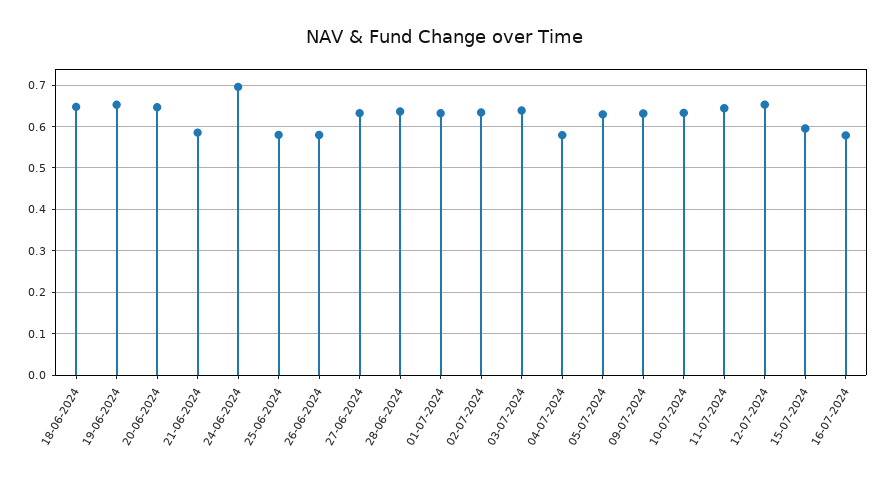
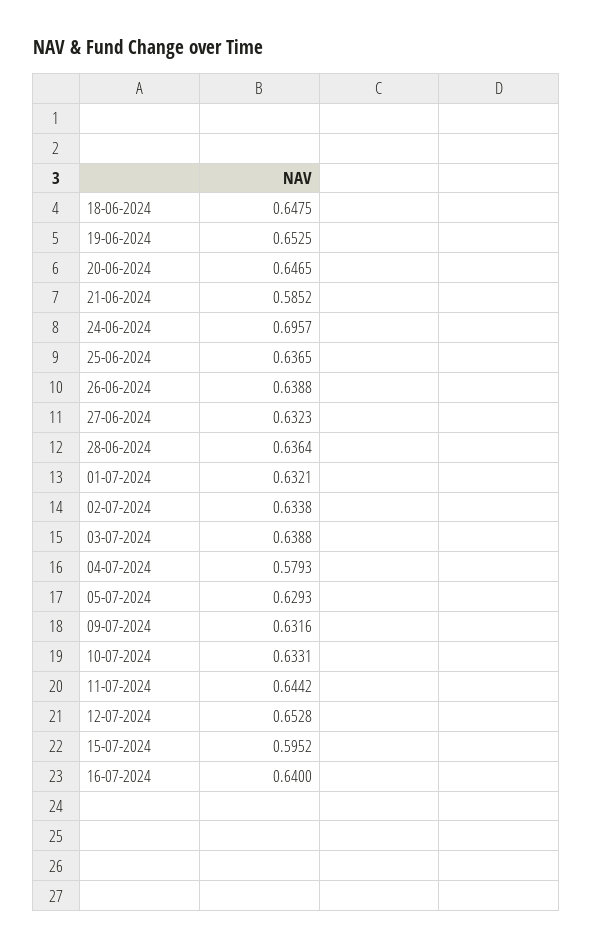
  {
    "18-06-2024": 0.6475,
    "19-06-2024": 0.6525,
    "20-06-2024": 0.6465,
    "21-06-2024": 0.5852,
    "24-06-2024": 0.6957,
-   "25-06-2024": 0.58,
+   "25-06-2024": 0.6365,
-   "26-06-2024": 0.58,
+   "26-06-2024": 0.6388,
    "27-06-2024": 0.6323,
    "28-06-2024": 0.6364,
    "01-07-2024": 0.6321,
    "02-07-2024": 0.6338,
    "03-07-2024": 0.6388,
    "04-07-2024": 0.5793,
    "05-07-2024": 0.6293,
    "09-07-2024": 0.6316,
    "10-07-2024": 0.6331,
    "11-07-2024": 0.6442,
    "12-07-2024": 0.6528,
    "15-07-2024": 0.5952,
-   "16-07-2024": 0.58
+   "16-07-2024": 0.64
  }

